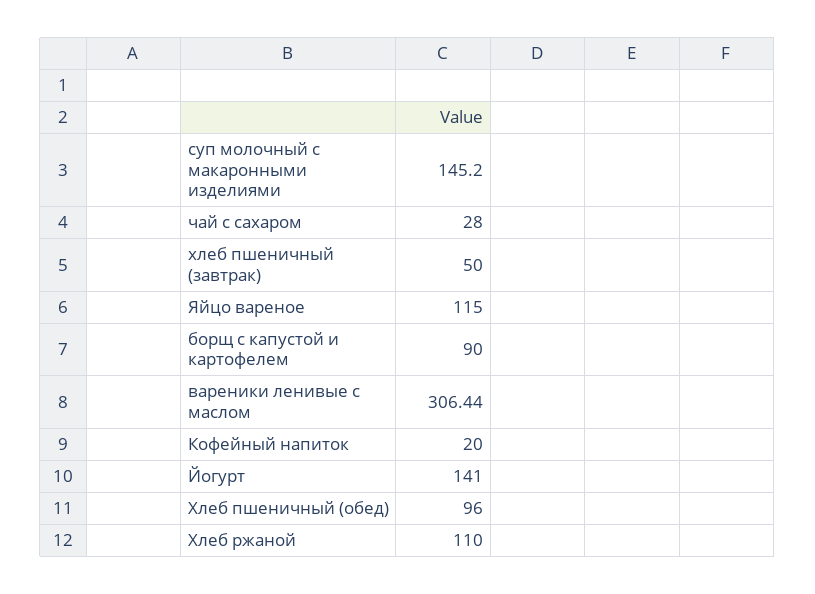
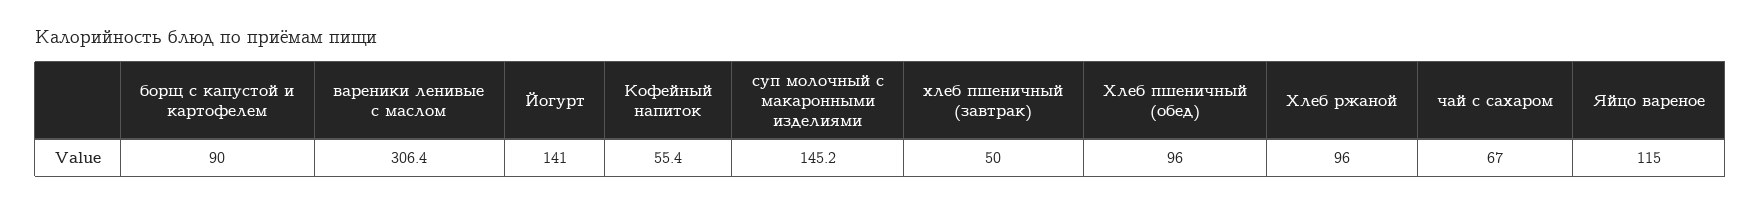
  {
    "суп молочный с макаронными изделиями": 145.2,
-   "чай с сахаром": 28,
+   "чай с сахаром": 67,
    "хлеб пшеничный (завтрак)": 50,
    "Яйцо вареное": 115,
    "борщ с капустой и картофелем": 90,
    "вареники ленивые с маслом": 306.44,
-   "Кофейный напиток": 20,
+   "Кофейный напиток": 55.4,
    "Йогурт": 141,
    "Хлеб пшеничный (обед)": 96,
-   "Хлеб ржаной": 110
+   "Хлеб ржаной": 96
  }

